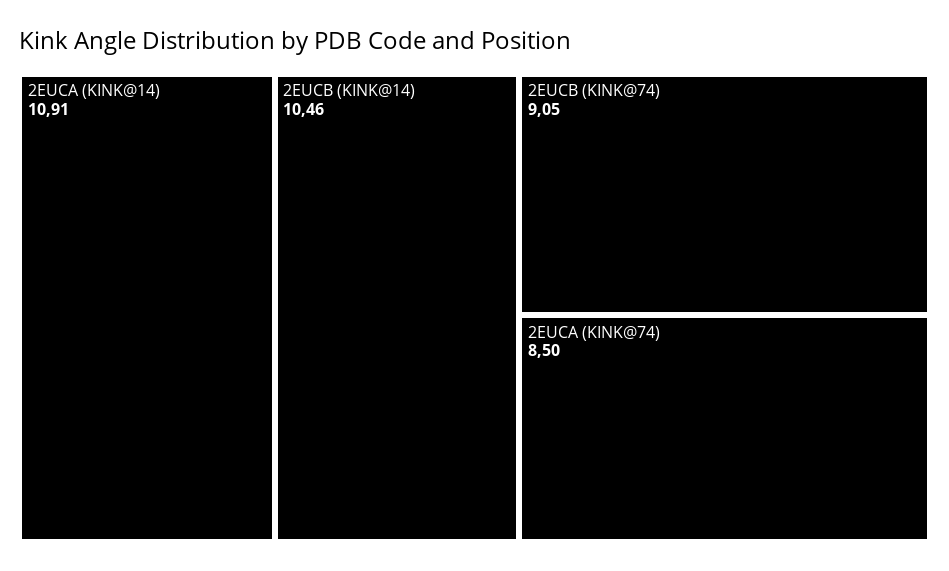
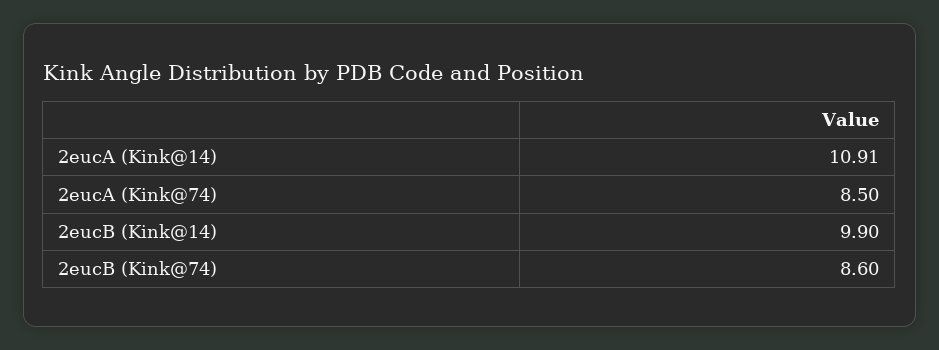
  {
    "2EUCA (KINK@14)": 10.91,
-   "2EUCB (KINK@14)": 10.46,
+   "2EUCB (KINK@14)": 9.9,
-   "2EUCB (KINK@74)": 9.05,
+   "2EUCB (KINK@74)": 8.6,
    "2EUCA (KINK@74)": 8.5
  }

